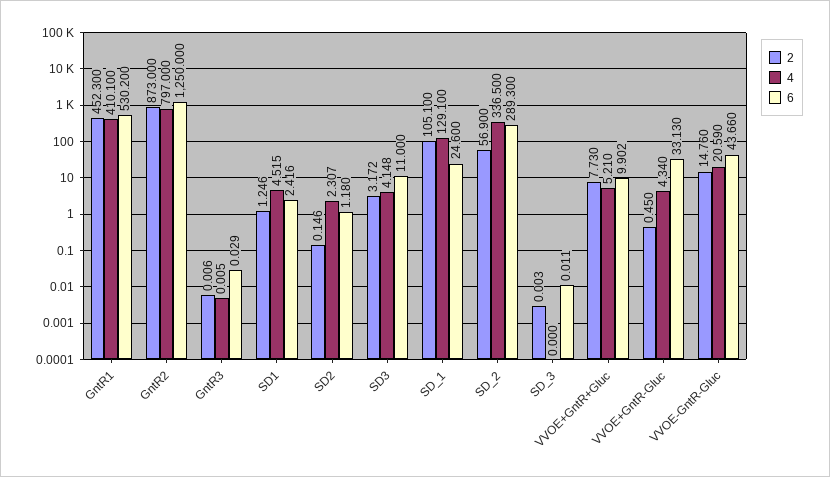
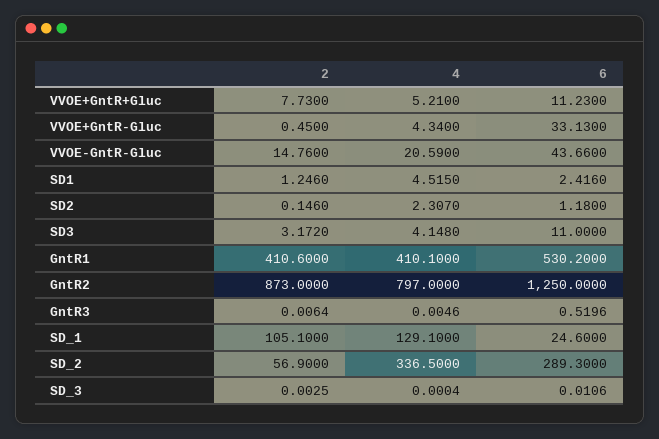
  {
    "2": {
-     "GntR1": 452.3,
+     "GntR1": 410.6,
      "GntR2": 873,
      "GntR3": 0.0064,
      "SD1": 1.246,
      "SD2": 0.146,
      "SD3": 3.172,
      "SD_1": 105.1,
      "SD_2": 56.9,
      "SD_3": 0.0025,
      "VVOE+GntR+Gluc": 7.73,
      "VVOE+GntR-Gluc": 0.45,
      "VVOE-GntR-Gluc": 14.76
    },
    "4": {
      "GntR1": 410.1,
      "GntR2": 797,
      "GntR3": 0.0046,
      "SD1": 4.515,
      "SD2": 2.307,
      "SD3": 4.148,
      "SD_1": 129.1,
      "SD_2": 336.5,
      "SD_3": 0.0004,
      "VVOE+GntR+Gluc": 5.21,
      "VVOE+GntR-Gluc": 4.34,
      "VVOE-GntR-Gluc": 20.59
    },
    "6": {
      "GntR1": 530.2,
      "GntR2": 1250,
-     "GntR3": 0.029,
+     "GntR3": 0.5196,
      "SD1": 2.416,
      "SD2": 1.18,
      "SD3": 11,
      "SD_1": 24.6,
      "SD_2": 289.3,
      "SD_3": 0.0106,
-     "VVOE+GntR+Gluc": 9.902,
+     "VVOE+GntR+Gluc": 11.23,
      "VVOE+GntR-Gluc": 33.13,
      "VVOE-GntR-Gluc": 43.66
    }
  }

